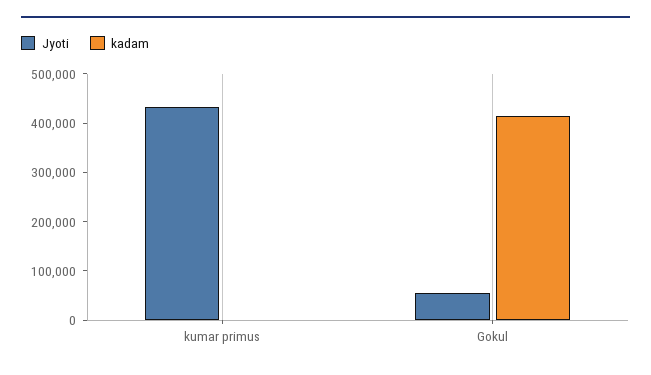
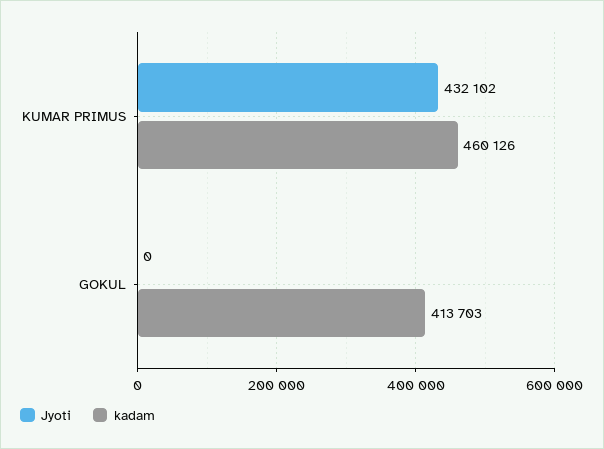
  {
    "Jyoti": {
      "kumar primus": 432102,
-     "Gokul": 60000
+     "Gokul": 0
    },
    "kadam": {
-     "kumar primus": 0,
+     "kumar primus": 460126,
      "Gokul": 413703
    }
  }

